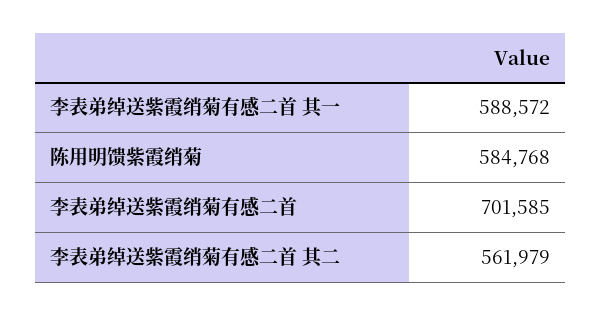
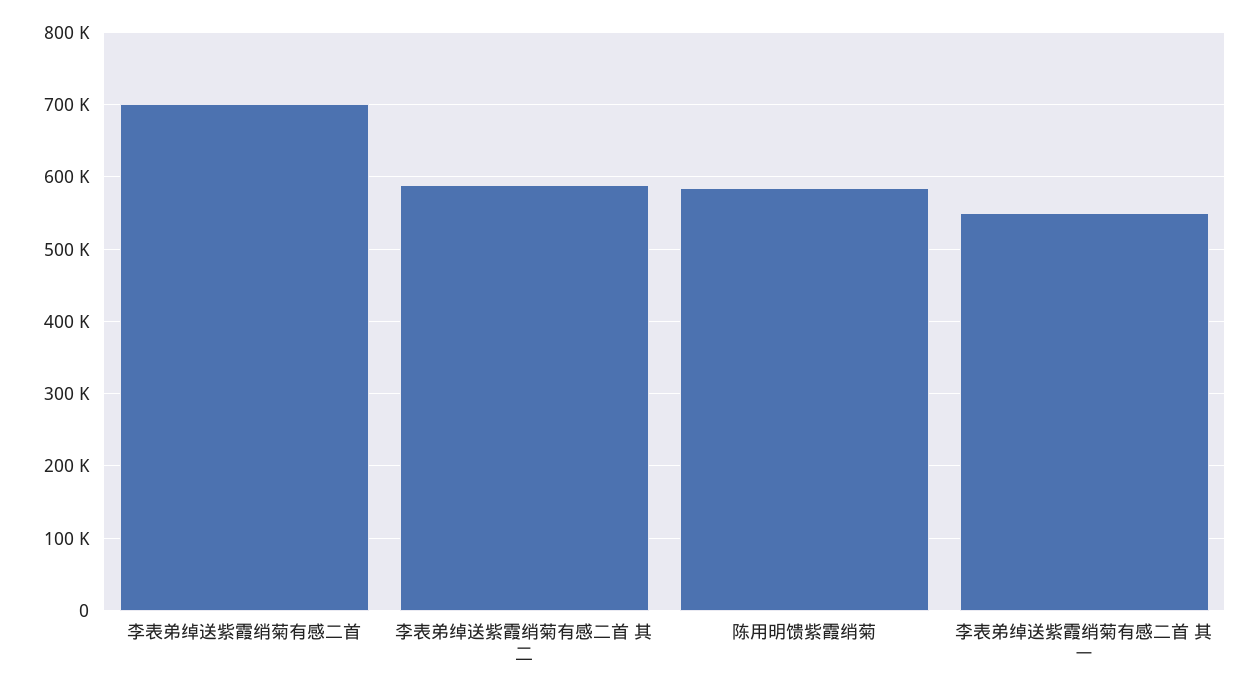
  {
-   "李表弟绰送紫霞绡菊有感二首 其一": 588572,
+   "李表弟绰送紫霞绡菊有感二首 其一": 550000,
    "陈用明馈紫霞绡菊": 584768,
    "李表弟绰送紫霞绡菊有感二首": 701585,
-   "李表弟绰送紫霞绡菊有感二首 其二": 561979
+   "李表弟绰送紫霞绡菊有感二首 其二": 590000
  }

